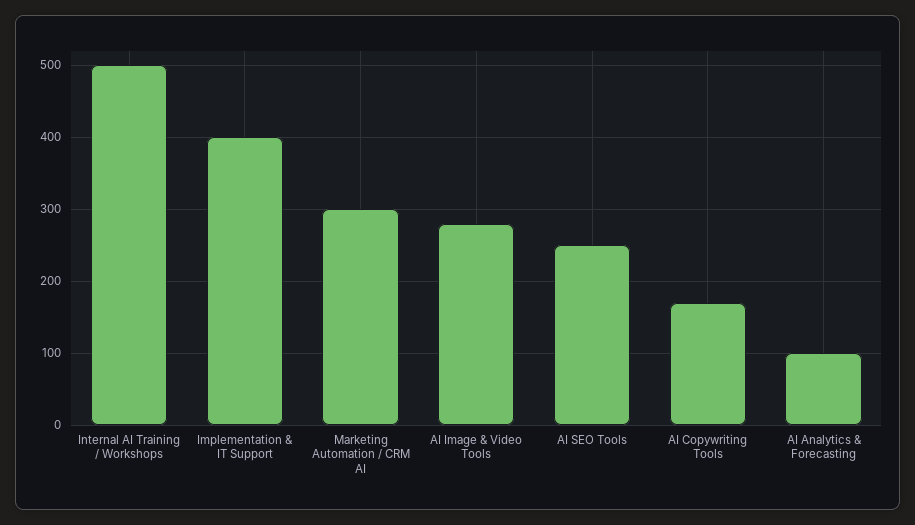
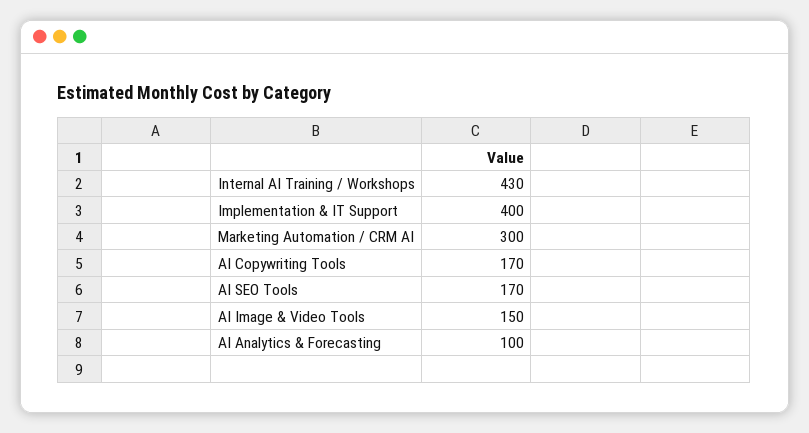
  {
-   "Internal AI Training / Workshops": 500,
+   "Internal AI Training / Workshops": 430,
    "Implementation & IT Support": 400,
    "Marketing Automation / CRM AI": 300,
-   "AI Image & Video Tools": 280,
+   "AI Image & Video Tools": 150,
-   "AI SEO Tools": 250,
+   "AI SEO Tools": 170,
    "AI Copywriting Tools": 170,
    "AI Analytics & Forecasting": 100
  }

